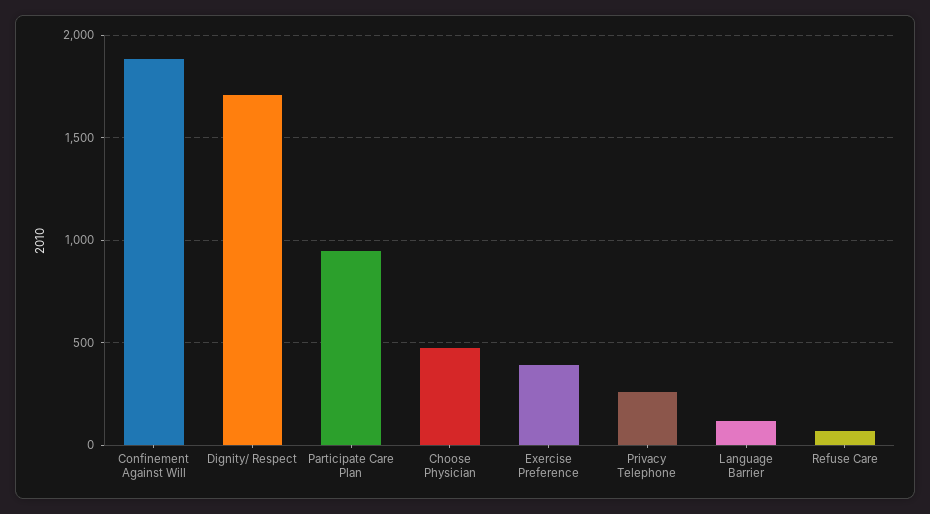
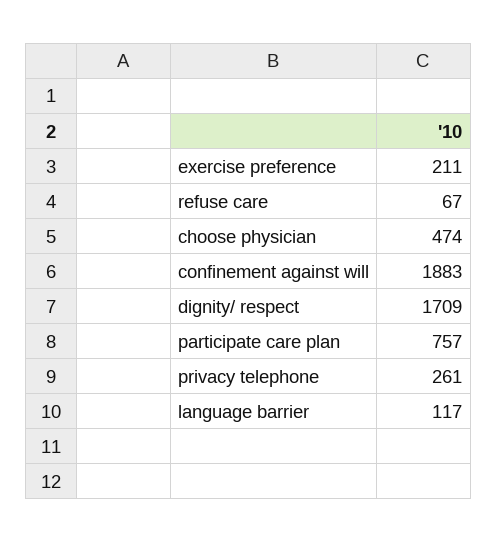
  {
    "Confinement Against Will": 1883,
    "Dignity/ Respect": 1709,
-   "Participate Care Plan": 950,
+   "Participate Care Plan": 757,
    "Choose Physician": 474,
-   "Exercise Preference": 400,
+   "Exercise Preference": 211,
    "Privacy Telephone": 261,
    "Language Barrier": 117,
    "Refuse Care": 67
  }

